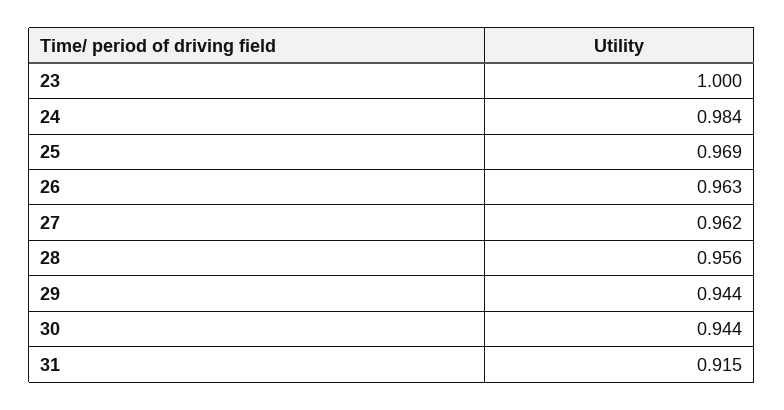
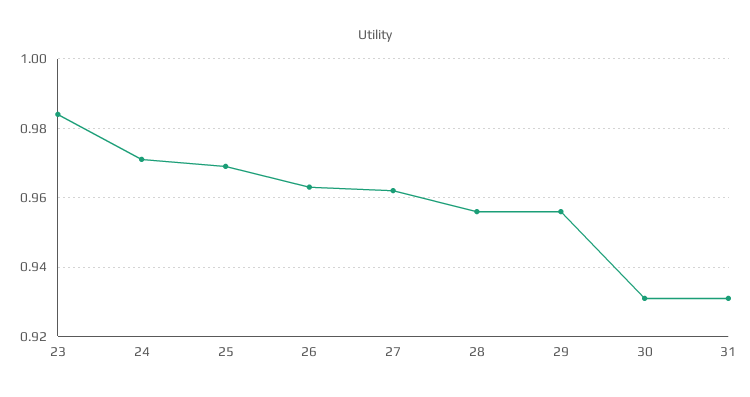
  {
-   "23": 1,
+   "23": 0.985,
-   "24": 0.984,
+   "24": 0.97,
    "25": 0.969,
    "26": 0.963,
    "27": 0.962,
    "28": 0.956,
-   "29": 0.944,
+   "29": 0.955,
-   "30": 0.944,
+   "30": 0.93,
-   "31": 0.915
+   "31": 0.93
  }

